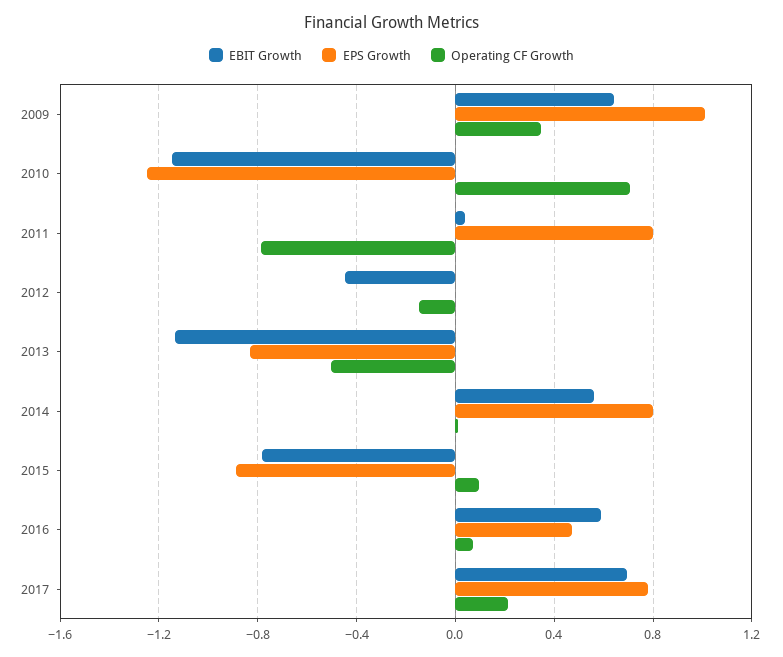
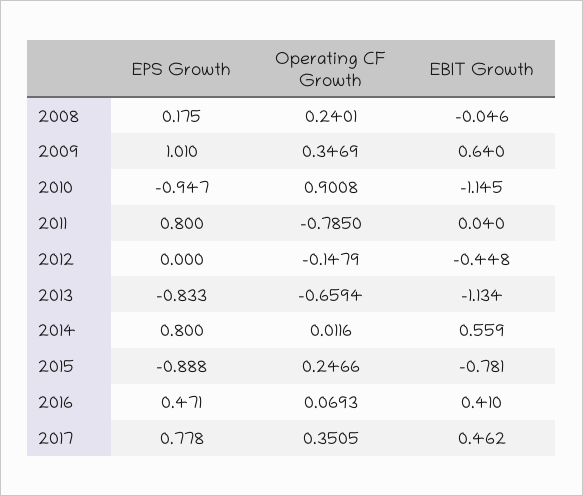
  {
    "EBIT Growth": {
      "2009": 0.64,
      "2010": -1.145,
      "2011": 0.04,
      "2012": -0.448,
      "2013": -1.134,
      "2014": 0.559,
      "2015": -0.781,
-     "2016": 0.6,
+     "2016": 0.41,
-     "2017": 0.7
+     "2017": 0.462,
+     "2008": -0.046
    },
    "EPS Growth": {
      "2009": 1.01,
-     "2010": -1.25,
+     "2010": -0.947,
      "2011": 0.8,
      "2012": 0,
      "2013": -0.833,
      "2014": 0.8,
      "2015": -0.888,
      "2016": 0.471,
-     "2017": 0.778
+     "2017": 0.778,
+     "2008": 0.175
    },
    "Operating CF Growth": {
      "2009": 0.3469,
-     "2010": 0.7,
+     "2010": 0.9008,
      "2011": -0.785,
      "2012": -0.1479,
-     "2013": -0.5,
+     "2013": -0.6594,
      "2014": 0.0116,
-     "2015": 0.1,
+     "2015": 0.2466,
      "2016": 0.0693,
-     "2017": 0.2
+     "2017": 0.3505,
+     "2008": 0.2401
    }
  }

